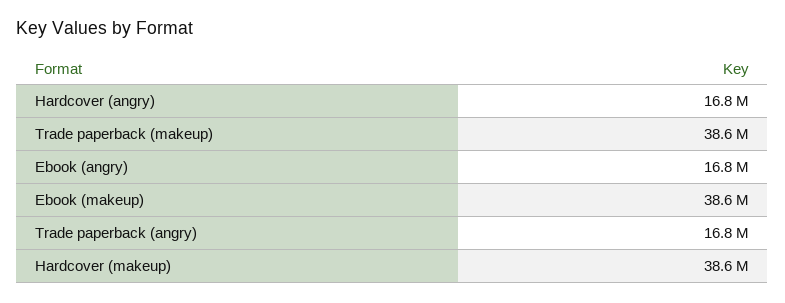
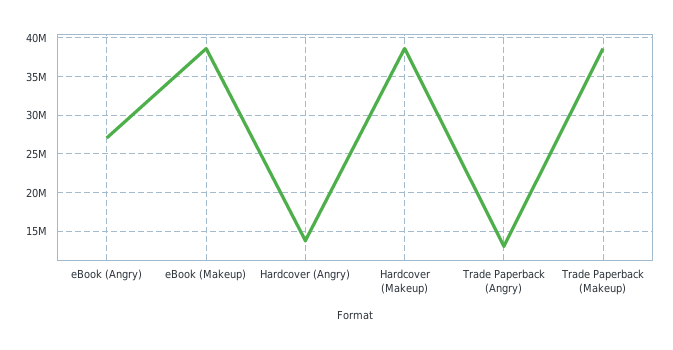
  {
-   "Hardcover (angry)": 16800000,
+   "Hardcover (angry)": 14000000,
    "Trade paperback (makeup)": 38600000,
-   "Ebook (angry)": 16800000,
+   "Ebook (angry)": 27000000,
    "Ebook (makeup)": 38600000,
-   "Trade paperback (angry)": 16800000,
+   "Trade paperback (angry)": 13000000,
    "Hardcover (makeup)": 38600000
  }

